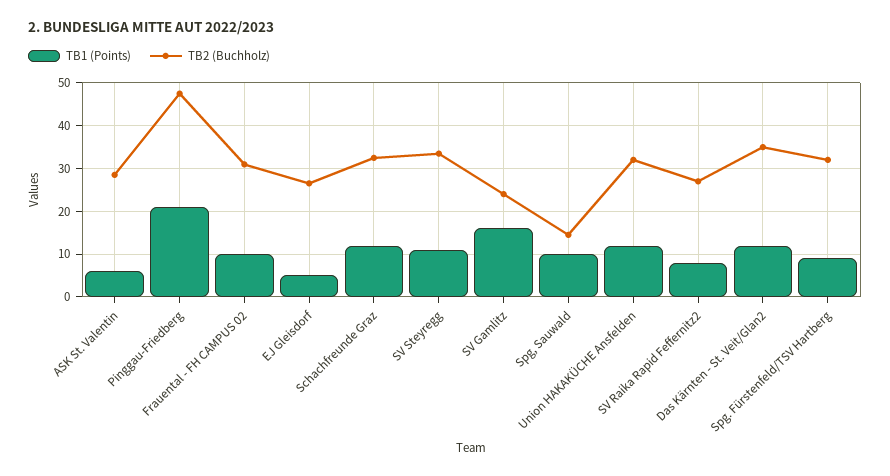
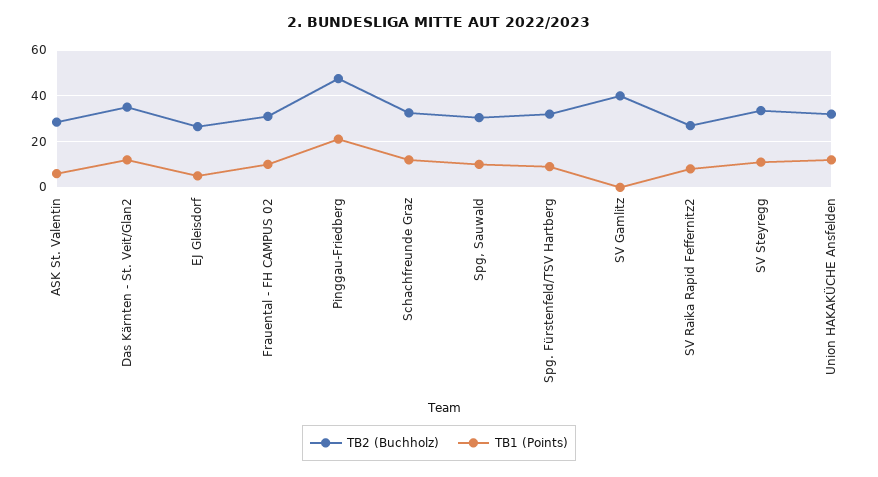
  {
    "TB1 (Points)": {
      "ASK St. Valentin": 6,
      "Pinggau-Friedberg": 22,
      "Frauental - FH CAMPUS 02": 10,
      "EJ Gleisdorf": 6,
      "Schachfreunde Graz": 12,
      "SV Steyregg": 12,
-     "SV Gamlitz": 16,
+     "SV Gamlitz": 0,
      "Spg, Sauwald": 10,
      "Union HAKAKÜCHE Ansfelden": 12,
      "SV Raika Rapid Feffernitz2": 8,
      "Das Kärnten - St. Veit/Glan2": 12,
      "Spg. Fürstenfeld/TSV Hartberg": 10
    },
    "TB2 (Buchholz)": {
      "ASK St. Valentin": 28,
      "Pinggau-Friedberg": 48,
      "Frauental - FH CAMPUS 02": 32,
      "EJ Gleisdorf": 26,
      "Schachfreunde Graz": 32,
      "SV Steyregg": 34,
-     "SV Gamlitz": 24,
+     "SV Gamlitz": 40,
-     "Spg, Sauwald": 14,
+     "Spg, Sauwald": 30,
      "Union HAKAKÜCHE Ansfelden": 32,
      "SV Raika Rapid Feffernitz2": 28,
      "Das Kärnten - St. Veit/Glan2": 36,
      "Spg. Fürstenfeld/TSV Hartberg": 32
    }
  }

